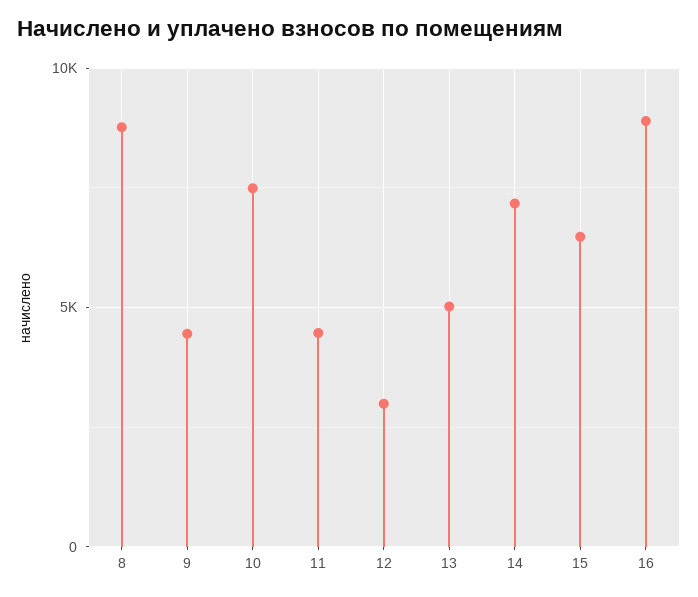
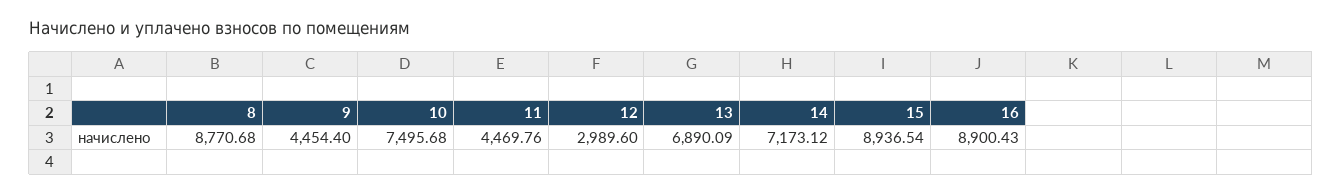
  {
    "8": 8770.68,
    "9": 4454.4,
    "10": 7495.68,
    "11": 4469.76,
    "12": 2989.6,
-   "13": 5000,
+   "13": 6890.09,
    "14": 7173.12,
-   "15": 6500,
+   "15": 8936.54,
    "16": 8900.43
  }

